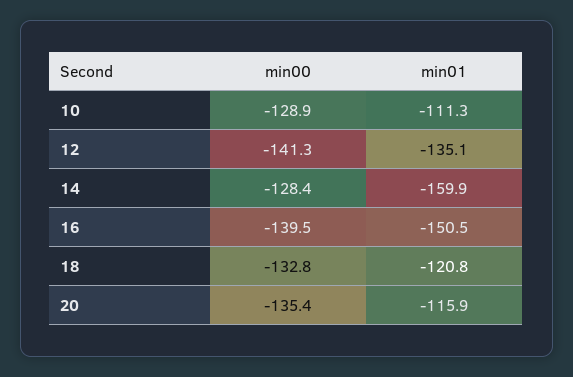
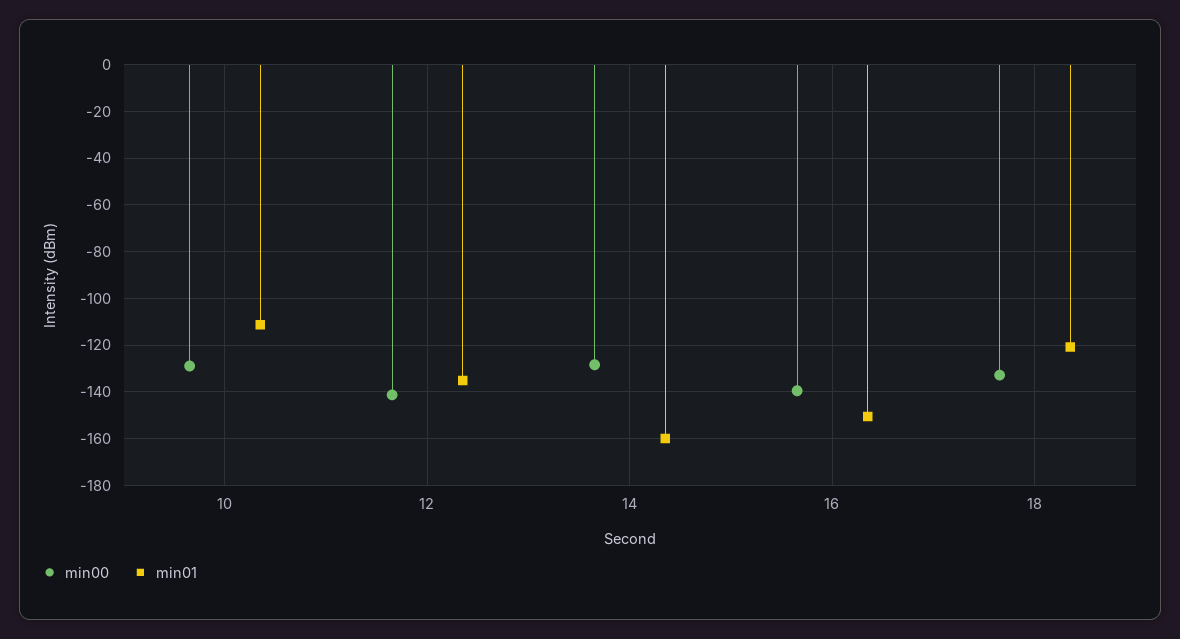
  {
    "min00": {
      "10": -128.9,
      "12": -141.3,
      "14": -128.4,
      "16": -139.5,
-     "18": -132.8,
+     "18": -132.8
-     "20": -135.4
    },
    "min01": {
      "10": -111.3,
      "12": -135.1,
      "14": -159.9,
      "16": -150.5,
-     "18": -120.8,
+     "18": -120.8
-     "20": -115.9
    }
  }

